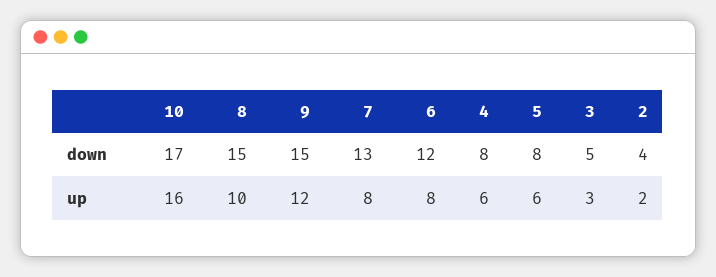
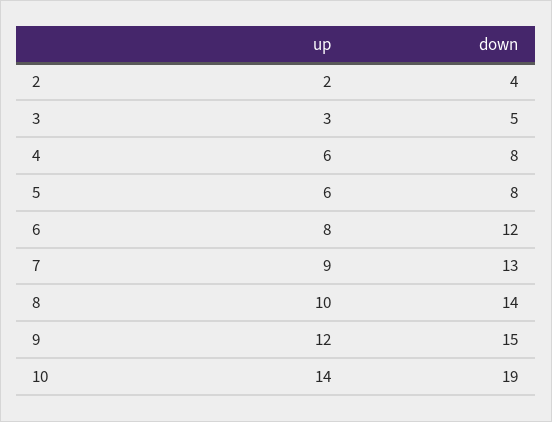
  {
    "10": {
-     "down": 17,
+     "down": 19,
-     "up": 16
+     "up": 14
    },
    "8": {
-     "down": 15,
+     "down": 14,
      "up": 10
    },
    "9": {
      "down": 15,
      "up": 12
    },
    "7": {
      "down": 13,
-     "up": 8
+     "up": 9
    },
    "6": {
      "down": 12,
      "up": 8
    },
    "4": {
      "down": 8,
      "up": 6
    },
    "5": {
      "down": 8,
      "up": 6
    },
    "3": {
      "down": 5,
      "up": 3
    },
    "2": {
      "down": 4,
      "up": 2
    }
  }

